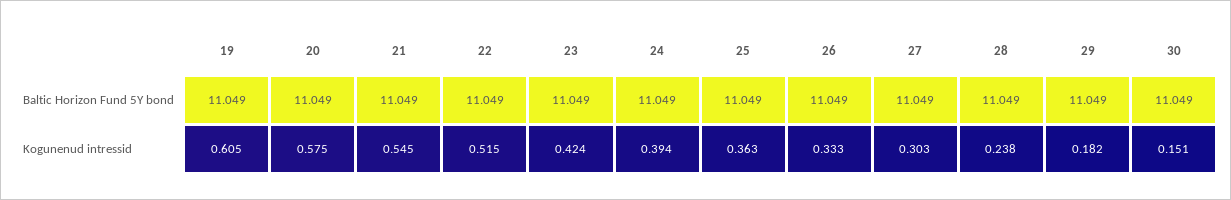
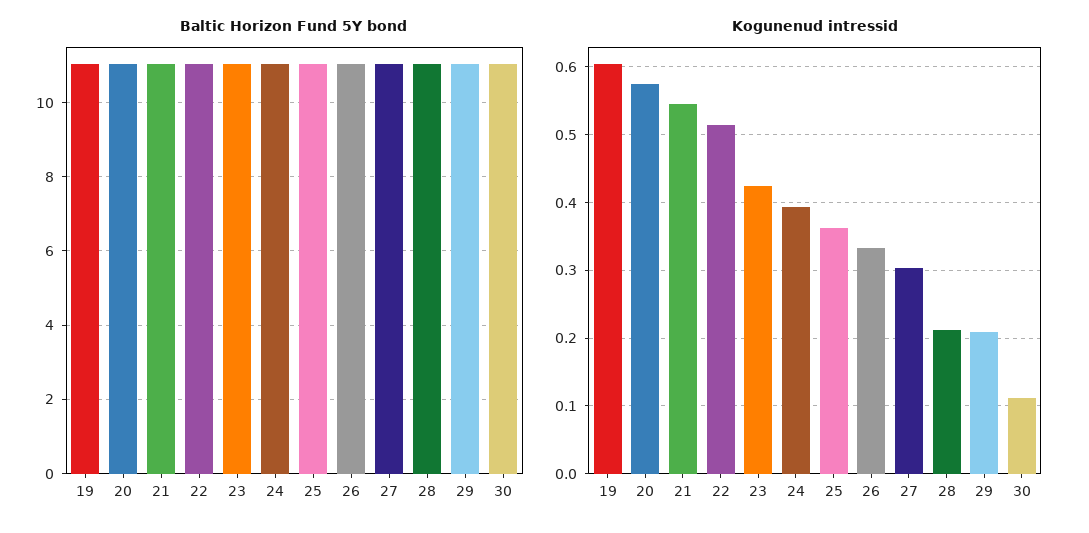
  {
    "Baltic Horizon Fund 5Y bond": {
      "19": 11.049,
      "20": 11.049,
      "21": 11.049,
      "22": 11.049,
      "23": 11.049,
      "24": 11.049,
      "25": 11.049,
      "26": 11.049,
      "27": 11.049,
      "28": 11.049,
      "29": 11.049,
      "30": 11.049
    },
    "Kogunenud intressid": {
      "19": 0.605,
      "20": 0.575,
      "21": 0.545,
      "22": 0.515,
      "23": 0.424,
      "24": 0.394,
      "25": 0.363,
      "26": 0.333,
      "27": 0.303,
-     "28": 0.238,
+     "28": 0.21,
-     "29": 0.182,
+     "29": 0.21,
-     "30": 0.151
+     "30": 0.11
    }
  }

